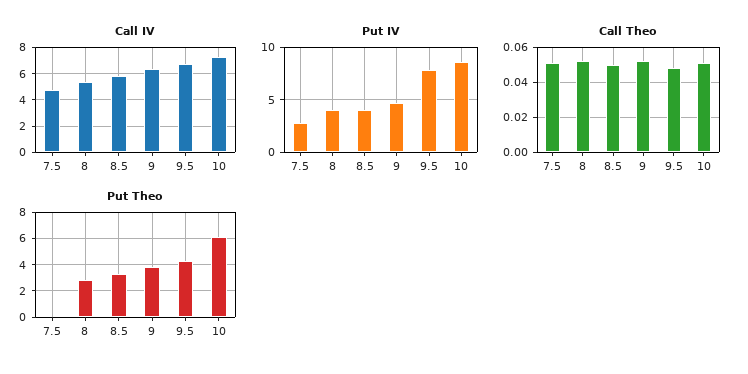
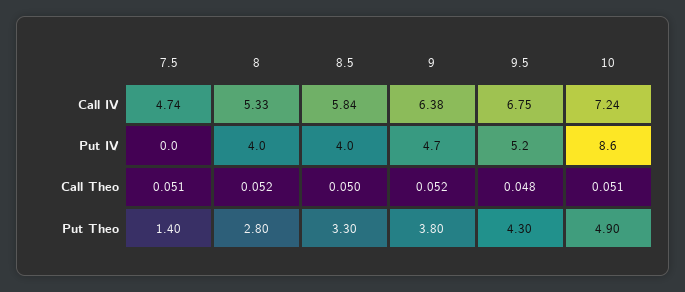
  {
    "Call IV": {
      "7.5": 4.74,
      "8": 5.33,
      "8.5": 5.84,
      "9": 6.38,
      "9.5": 6.75,
      "10": 7.24
    },
    "Put IV": {
-     "7.5": 3,
+     "7.5": 0,
      "8": 4,
      "8.5": 4,
      "9": 4.7,
-     "9.5": 8,
+     "9.5": 5.2,
      "10": 8.6
    },
    "Call Theo": {
      "7.5": 0.051,
      "8": 0.052,
      "8.5": 0.05,
      "9": 0.052,
      "9.5": 0.048,
      "10": 0.051
    },
    "Put Theo": {
-     "7.5": 0,
+     "7.5": 1.4,
      "8": 2.8,
      "8.5": 3.3,
      "9": 3.8,
      "9.5": 4.3,
-     "10": 6
+     "10": 4.9
    }
  }

